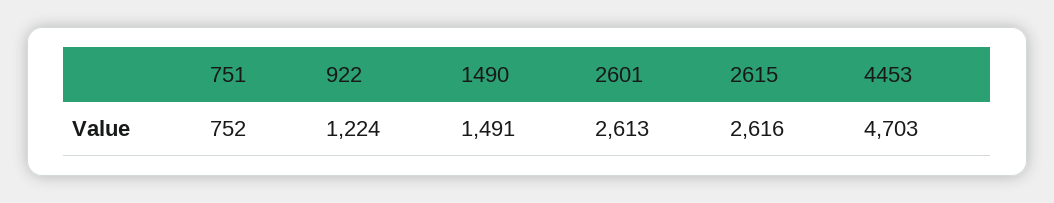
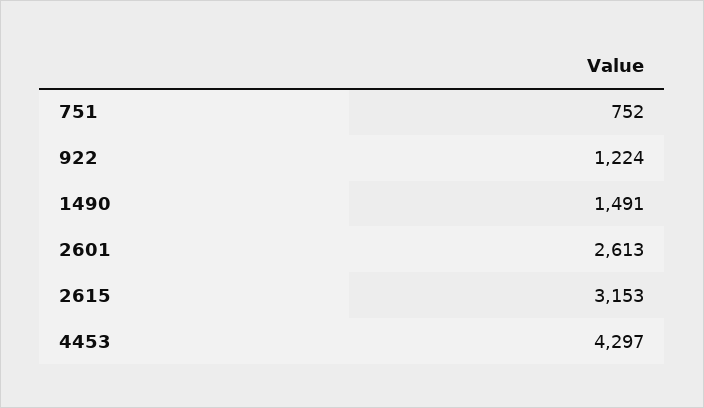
  {
    "751": 752,
    "922": 1224,
    "1490": 1491,
    "2601": 2613,
-   "2615": 2616,
+   "2615": 3153,
-   "4453": 4703
+   "4453": 4297
  }

